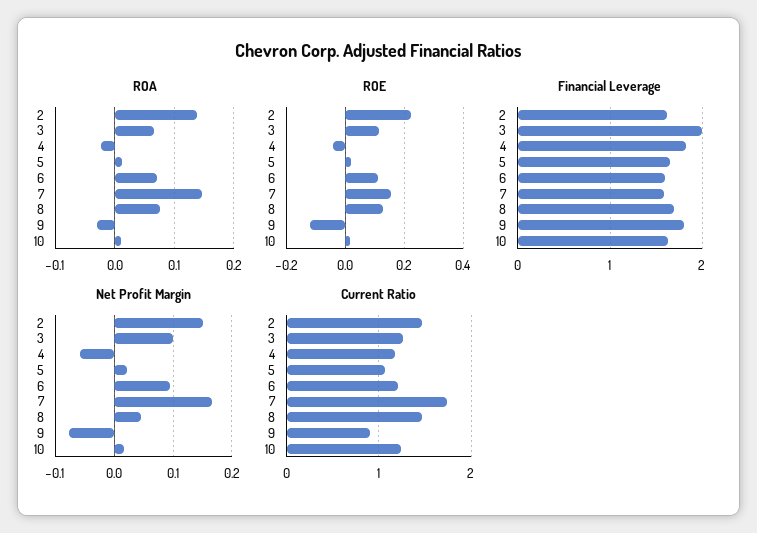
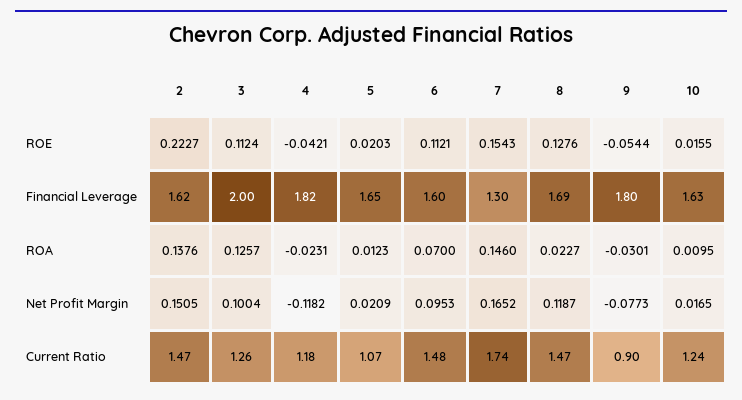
  {
    "ROA": {
      "2": 0.1376,
-     "3": 0.06,
+     "3": 0.1257,
      "4": -0.0231,
      "5": 0.0123,
      "6": 0.07,
      "7": 0.146,
-     "8": 0.08,
+     "8": 0.0227,
      "9": -0.0301,
      "10": 0.0095
    },
    "ROE": {
      "2": 0.2227,
      "3": 0.1124,
      "4": -0.0421,
      "5": 0.0203,
      "6": 0.1121,
      "7": 0.1543,
      "8": 0.1276,
-     "9": -0.125,
+     "9": -0.0544,
      "10": 0.0155
    },
    "Financial Leverage": {
      "2": 1.62,
      "3": 2,
      "4": 1.82,
      "5": 1.65,
      "6": 1.6,
-     "7": 1.6,
+     "7": 1.3,
      "8": 1.69,
      "9": 1.8,
      "10": 1.63
    },
    "Net Profit Margin": {
      "2": 0.1505,
      "3": 0.1004,
-     "4": -0.06,
+     "4": -0.1182,
      "5": 0.0209,
      "6": 0.0953,
      "7": 0.1652,
-     "8": 0.04,
+     "8": 0.1187,
      "9": -0.0773,
      "10": 0.0165
    },
    "Current Ratio": {
      "2": 1.47,
      "3": 1.26,
      "4": 1.18,
      "5": 1.07,
-     "6": 1.2,
+     "6": 1.48,
      "7": 1.74,
      "8": 1.47,
      "9": 0.9,
      "10": 1.24
    }
  }

